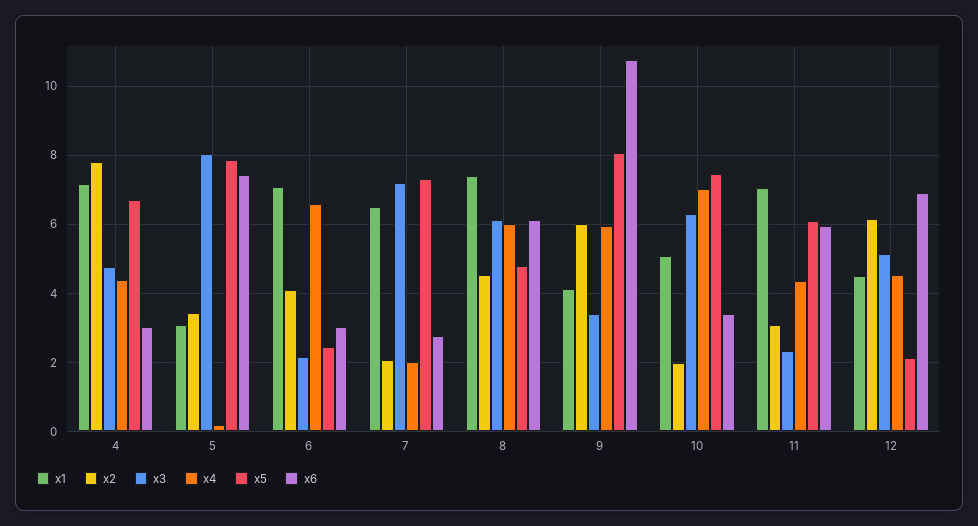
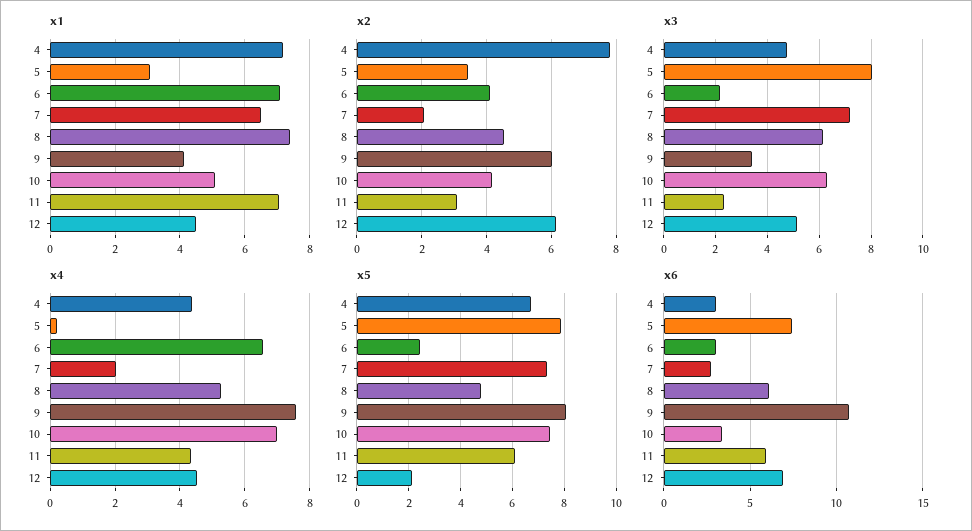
  {
    "x1": {
      "4": 7.2,
      "5": 3,
      "6": 7,
      "7": 6.6,
      "8": 7.4,
      "9": 4.2,
      "10": 5,
      "11": 7,
      "12": 4.4
    },
    "x2": {
      "4": 7.8,
      "5": 3.4,
      "6": 4.2,
      "7": 2,
      "8": 4.6,
      "9": 6,
-     "10": 2,
+     "10": 4.2,
      "11": 3,
      "12": 6.2
    },
    "x3": {
      "4": 4.8,
      "5": 8,
      "6": 2.2,
      "7": 7.2,
      "8": 6.2,
      "9": 3.4,
      "10": 6.2,
      "11": 2.4,
      "12": 5.2
    },
    "x4": {
      "4": 4.4,
      "5": 0.2,
      "6": 6.6,
      "7": 2,
-     "8": 6,
+     "8": 5.2,
-     "9": 6,
+     "9": 7.6,
      "10": 7,
      "11": 4.4,
      "12": 4.6
    },
    "x5": {
      "4": 6.6,
      "5": 7.8,
      "6": 2.4,
      "7": 7.4,
      "8": 4.8,
      "9": 8,
      "10": 7.4,
      "11": 6,
      "12": 2.2
    },
    "x6": {
      "4": 3,
      "5": 7.4,
      "6": 3,
      "7": 2.8,
      "8": 6.2,
      "9": 10.8,
      "10": 3.4,
      "11": 6,
      "12": 7
    }
  }

